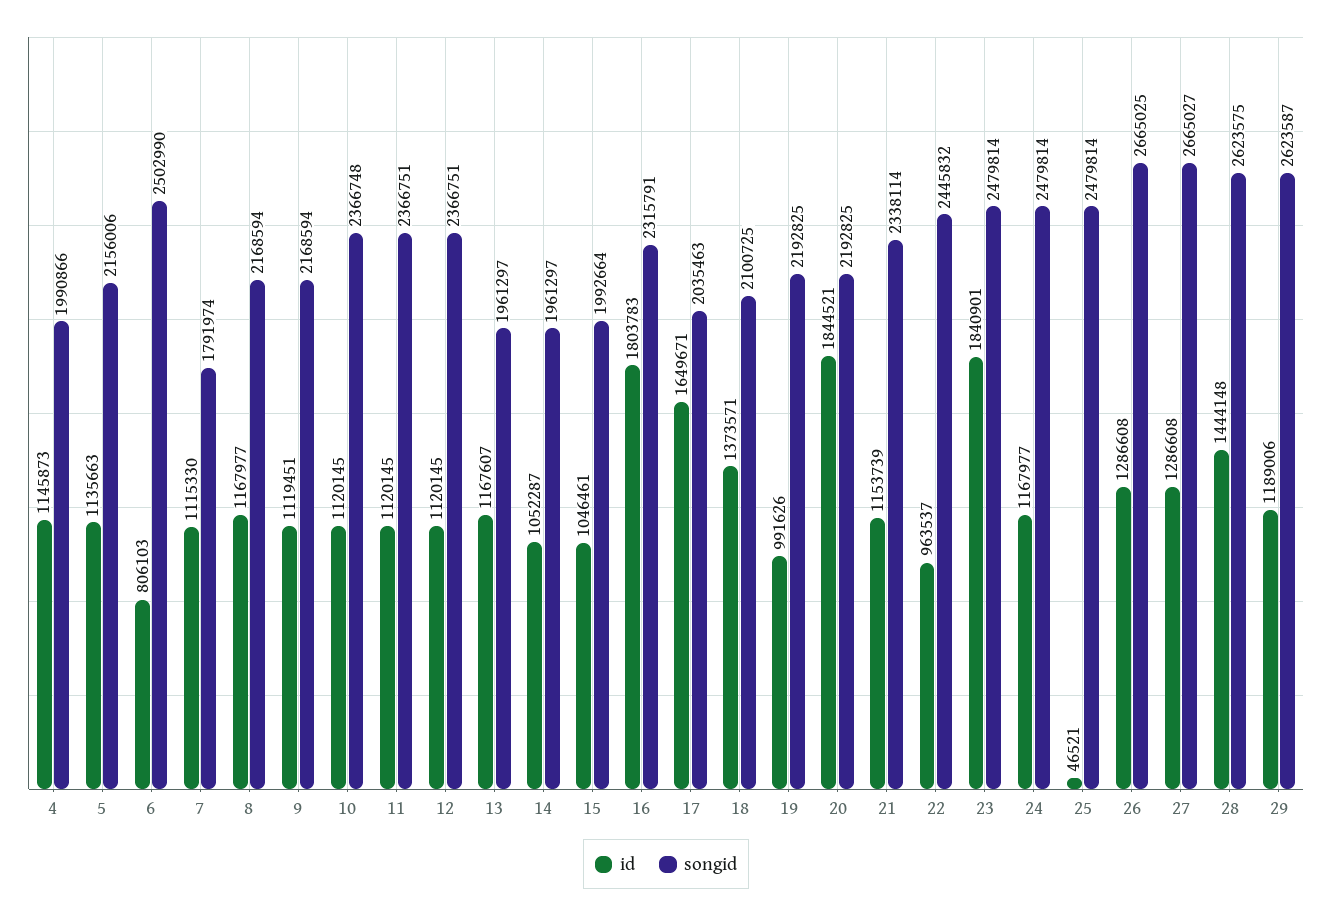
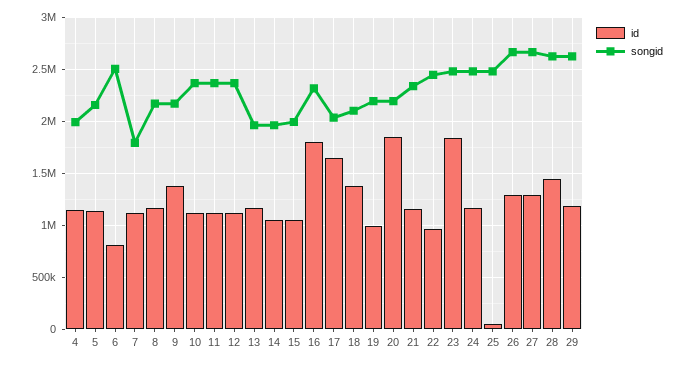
  {
    "id": {
      "4": 1145873,
      "5": 1135663,
      "6": 806103,
      "7": 1115330,
      "8": 1167977,
-     "9": 1119451,
+     "9": 1400000,
      "10": 1120145,
      "11": 1120145,
      "12": 1120145,
      "13": 1167607,
      "14": 1052287,
      "15": 1046461,
      "16": 1803783,
      "17": 1649671,
      "18": 1373571,
      "19": 991626,
      "20": 1844521,
      "21": 1153739,
      "22": 963537,
      "23": 1840901,
      "24": 1167977,
      "25": 46521,
      "26": 1286608,
      "27": 1286608,
      "28": 1444148,
      "29": 1189006
    },
    "songid": {
      "4": 1990866,
      "5": 2156006,
      "6": 2502990,
      "7": 1791974,
      "8": 2168594,
      "9": 2168594,
      "10": 2366748,
      "11": 2366751,
      "12": 2366751,
      "13": 1961297,
      "14": 1961297,
      "15": 1992664,
      "16": 2315791,
      "17": 2035463,
      "18": 2100725,
      "19": 2192825,
      "20": 2192825,
      "21": 2338114,
      "22": 2445832,
      "23": 2479814,
      "24": 2479814,
      "25": 2479814,
      "26": 2665025,
      "27": 2665027,
      "28": 2623575,
      "29": 2623587
    }
  }

